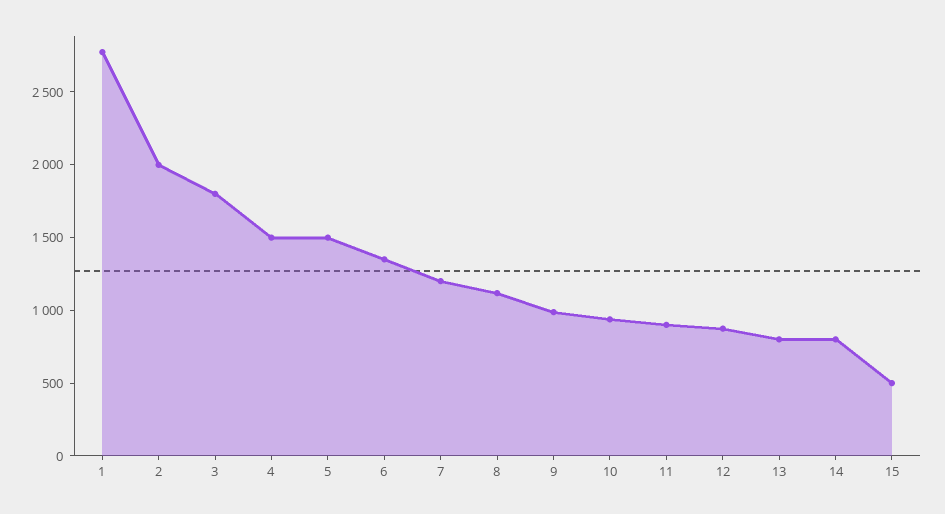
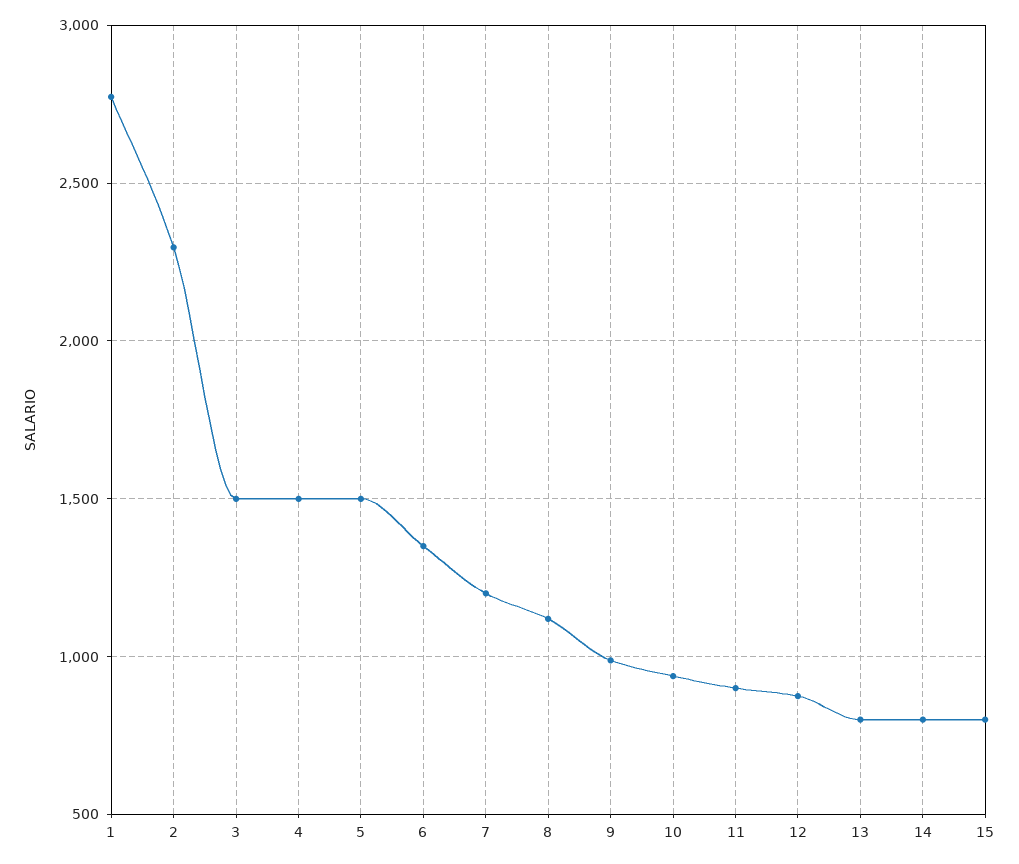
  {
    "1": 2750,
-   "2": 2000,
+   "2": 2300,
-   "3": 1800,
+   "3": 1500,
    "4": 1500,
    "5": 1500,
    "6": 1350,
    "7": 1200,
    "8": 1100,
    "9": 1000,
    "10": 950,
    "11": 900,
    "12": 850,
    "13": 800,
    "14": 800,
-   "15": 500
+   "15": 800
  }

